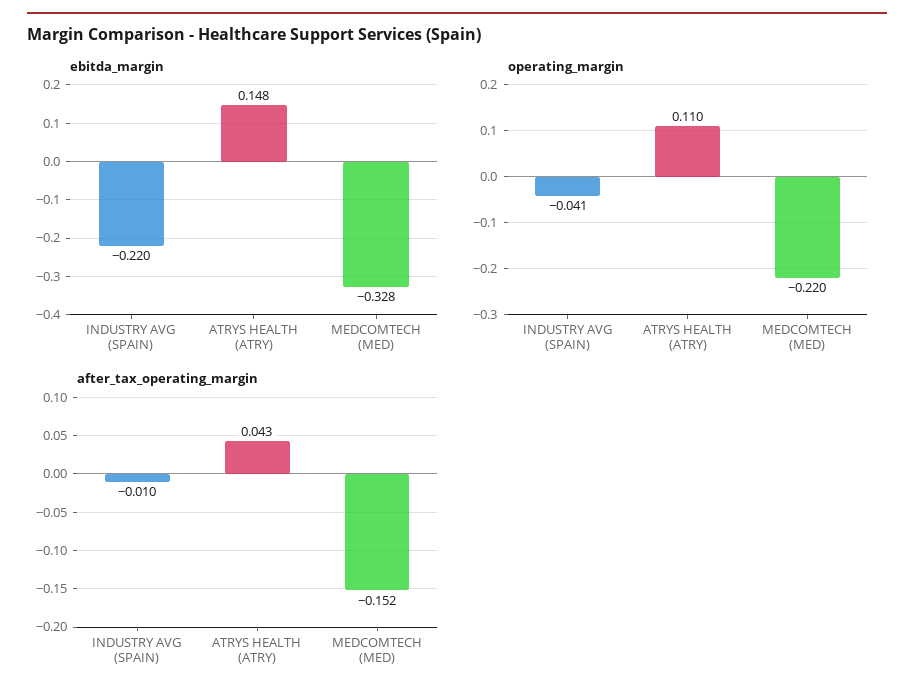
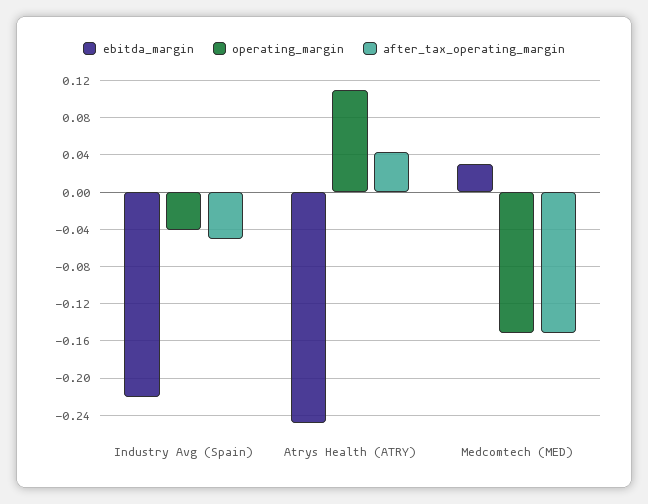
  {
    "ebitda_margin": {
      "INDUSTRY AVG (SPAIN)": -0.22,
-     "ATRYS HEALTH (ATRY)": 0.148,
+     "ATRYS HEALTH (ATRY)": -0.25,
-     "MEDCOMTECH (MED)": -0.328
+     "MEDCOMTECH (MED)": 0.03
    },
    "operating_margin": {
      "INDUSTRY AVG (SPAIN)": -0.041,
      "ATRYS HEALTH (ATRY)": 0.11,
-     "MEDCOMTECH (MED)": -0.22
+     "MEDCOMTECH (MED)": -0.15
    },
    "after_tax_operating_margin": {
-     "INDUSTRY AVG (SPAIN)": -0.01,
+     "INDUSTRY AVG (SPAIN)": -0.05,
      "ATRYS HEALTH (ATRY)": 0.043,
      "MEDCOMTECH (MED)": -0.152
    }
  }

